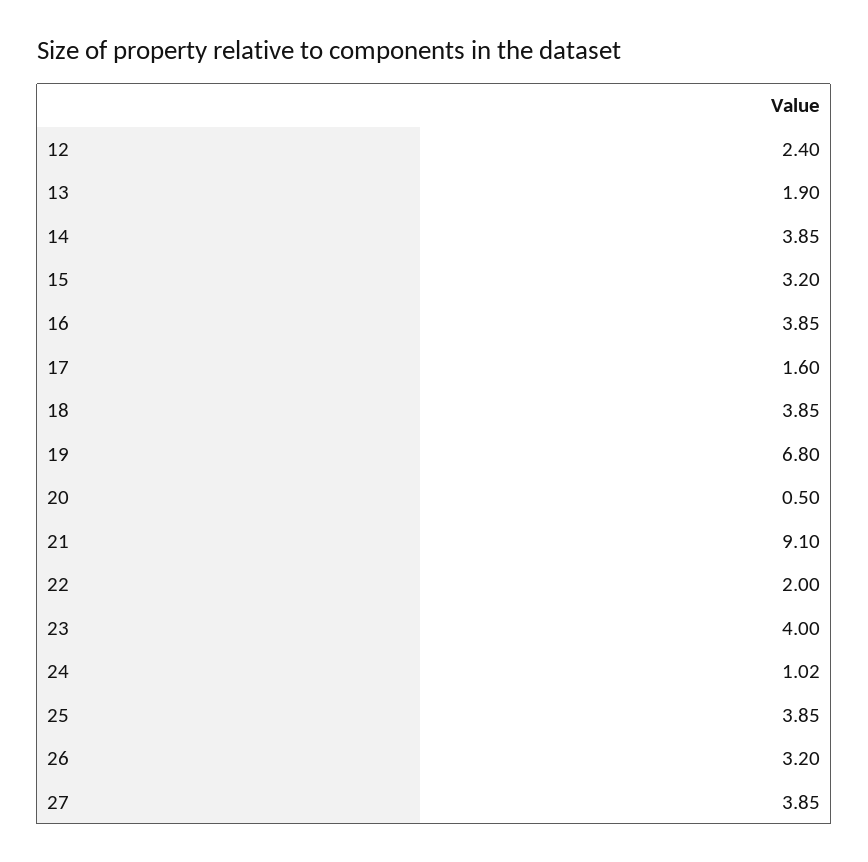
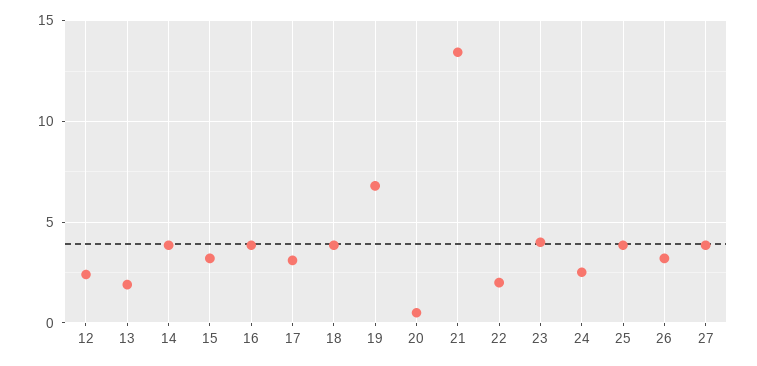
  {
    "12": 2.4,
    "13": 1.9,
    "14": 3.85,
    "15": 3.2,
    "16": 3.85,
-   "17": 1.6,
+   "17": 3,
    "18": 3.85,
    "19": 6.8,
    "20": 0.5,
-   "21": 9.1,
+   "21": 13.5,
    "22": 2,
    "23": 4,
-   "24": 1.02,
+   "24": 2.5,
    "25": 3.85,
    "26": 3.2,
    "27": 3.85
  }

